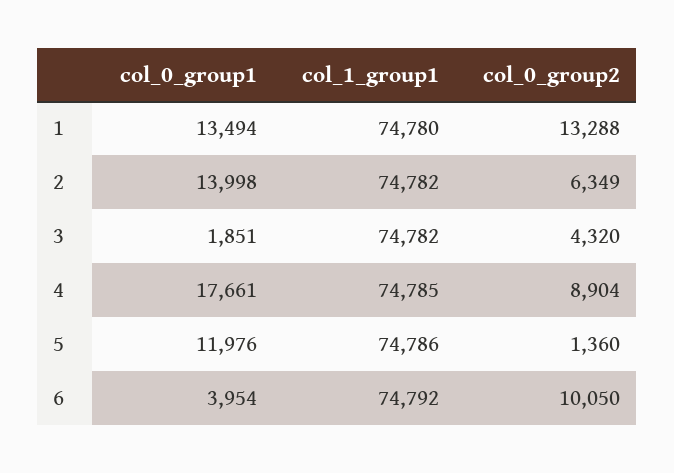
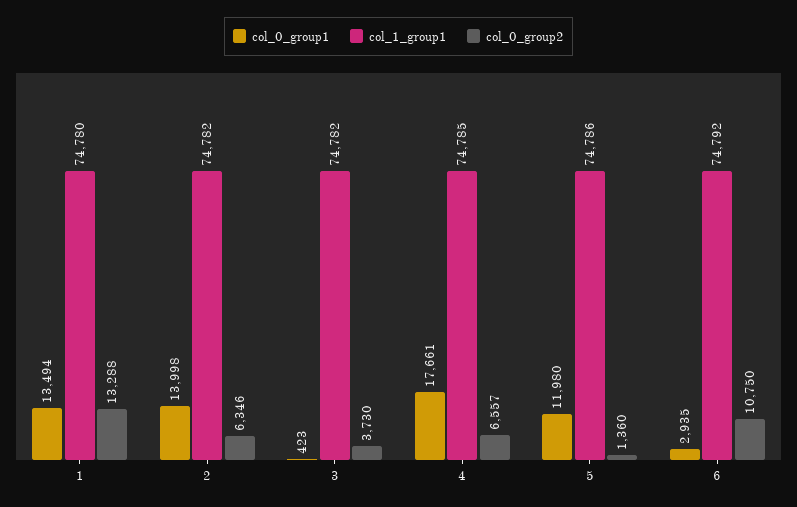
  {
    "col_0_group1": {
      "1": 13494,
      "2": 13998,
-     "3": 1851,
+     "3": 423,
      "4": 17661,
-     "5": 11976,
+     "5": 11980,
-     "6": 3954
+     "6": 2935
    },
    "col_1_group1": {
      "1": 74780,
      "2": 74782,
      "3": 74782,
      "4": 74785,
      "5": 74786,
      "6": 74792
    },
    "col_0_group2": {
      "1": 13288,
-     "2": 6349,
+     "2": 6346,
-     "3": 4320,
+     "3": 3730,
-     "4": 8904,
+     "4": 6557,
      "5": 1360,
-     "6": 10050
+     "6": 10750
    }
  }

